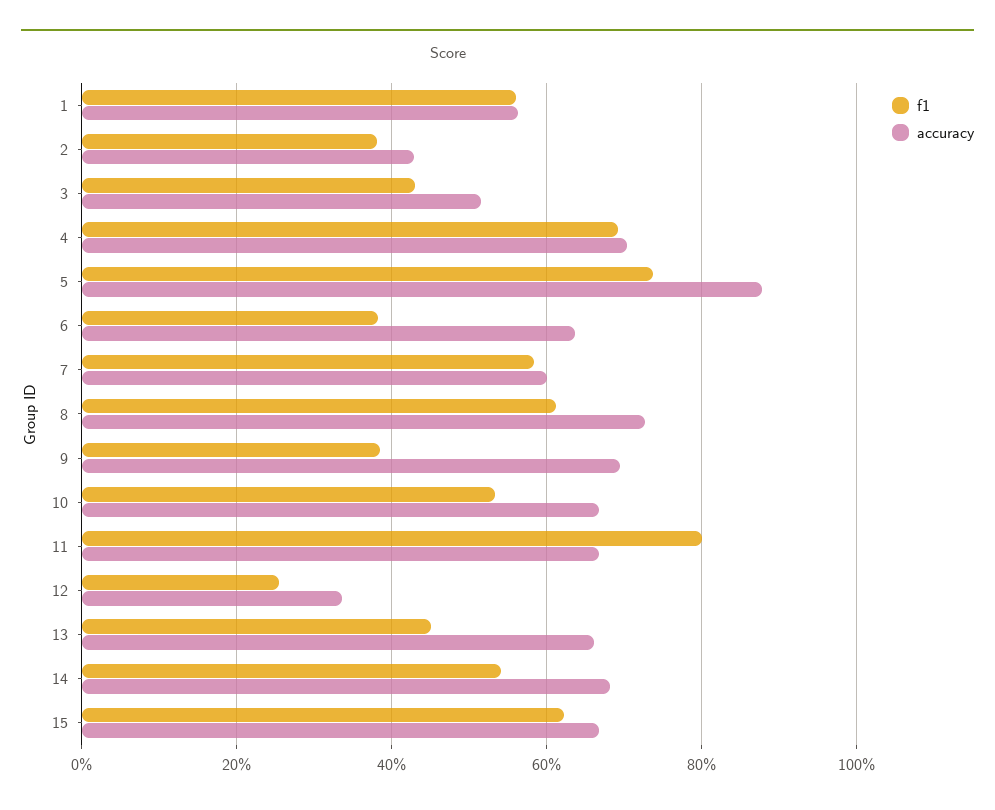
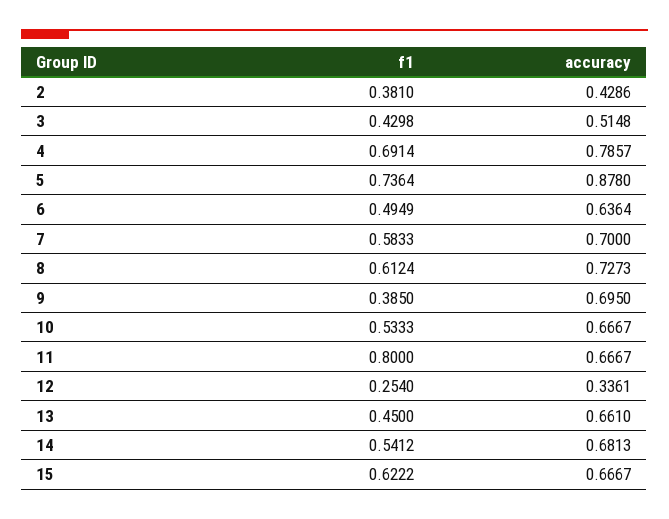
  {
    "f1": {
-     "1": 0.56,
      "2": 0.381,
      "3": 0.4298,
      "4": 0.6914,
      "5": 0.7364,
-     "6": 0.38,
+     "6": 0.4949,
      "7": 0.5833,
      "8": 0.6124,
      "9": 0.385,
      "10": 0.5333,
      "11": 0.8,
      "12": 0.254,
      "13": 0.45,
      "14": 0.5412,
      "15": 0.6222
    },
    "accuracy": {
-     "1": 0.56,
      "2": 0.4286,
      "3": 0.5148,
-     "4": 0.7,
+     "4": 0.7857,
      "5": 0.878,
      "6": 0.6364,
-     "7": 0.6,
+     "7": 0.7,
      "8": 0.7273,
      "9": 0.695,
      "10": 0.6667,
      "11": 0.6667,
      "12": 0.3361,
      "13": 0.661,
      "14": 0.6813,
      "15": 0.6667
    }
  }

